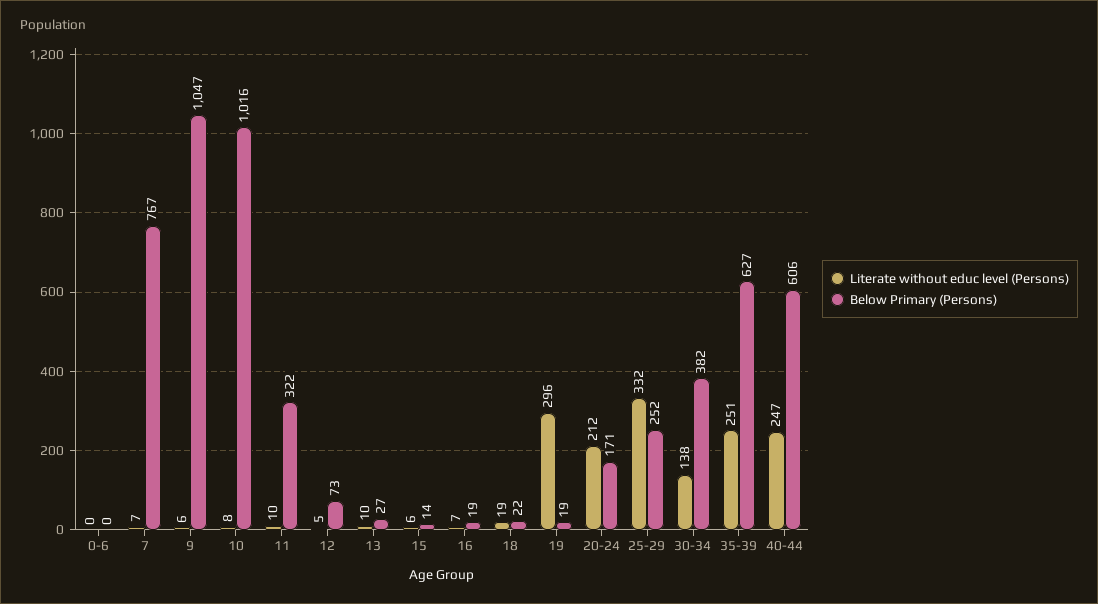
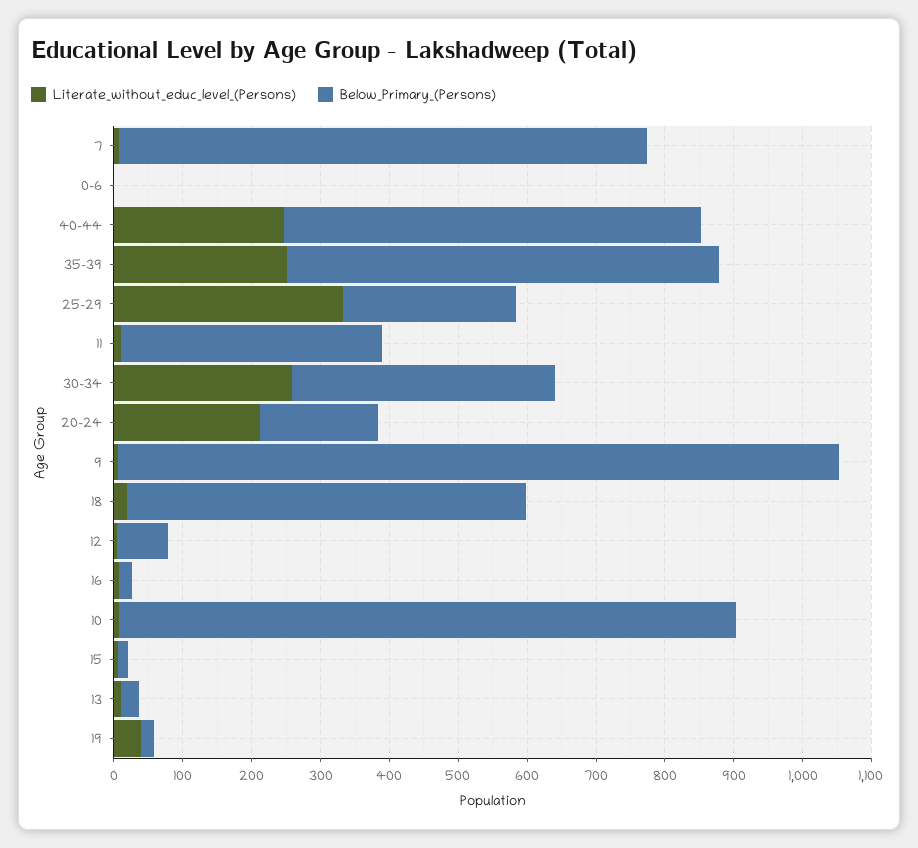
  {
    "Literate without educ level (Persons)": {
      "0-6": 0,
      "7": 7,
      "9": 6,
      "10": 8,
      "11": 10,
      "12": 5,
      "13": 10,
      "15": 6,
      "16": 7,
      "18": 19,
-     "19": 296,
+     "19": 40,
      "20-24": 212,
      "25-29": 332,
-     "30-34": 138,
+     "30-34": 260,
      "35-39": 251,
      "40-44": 247
    },
    "Below Primary (Persons)": {
      "0-6": 0,
      "7": 767,
      "9": 1047,
-     "10": 1016,
+     "10": 900,
-     "11": 322,
+     "11": 380,
      "12": 73,
      "13": 27,
      "15": 14,
      "16": 19,
-     "18": 22,
+     "18": 580,
      "19": 19,
      "20-24": 171,
      "25-29": 252,
      "30-34": 382,
      "35-39": 627,
      "40-44": 606
    }
  }

